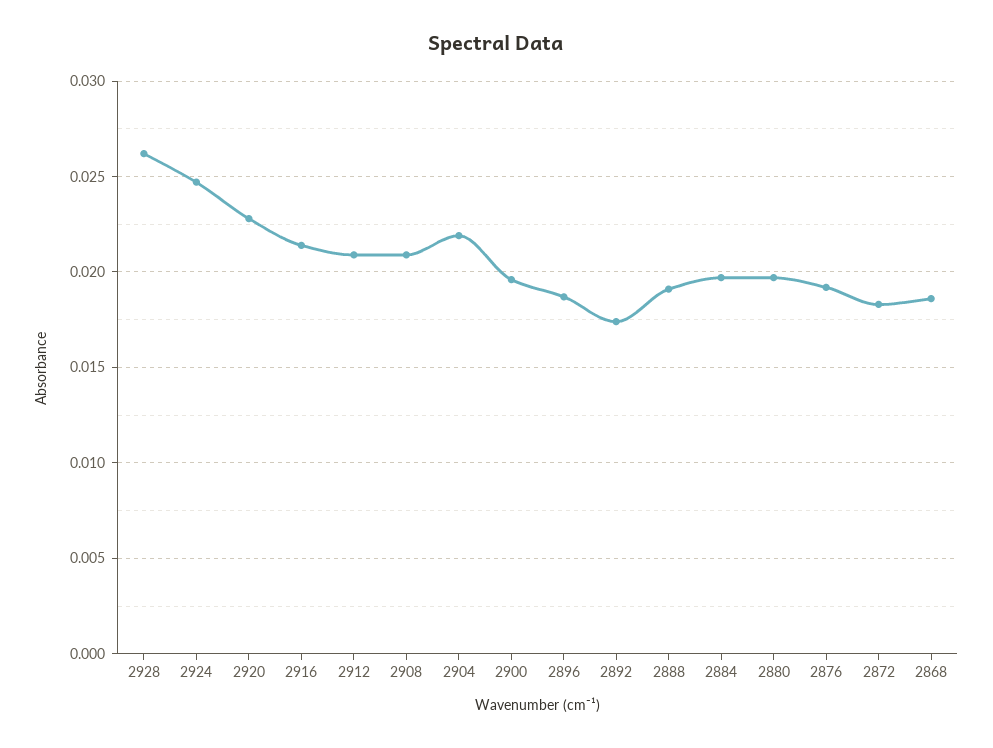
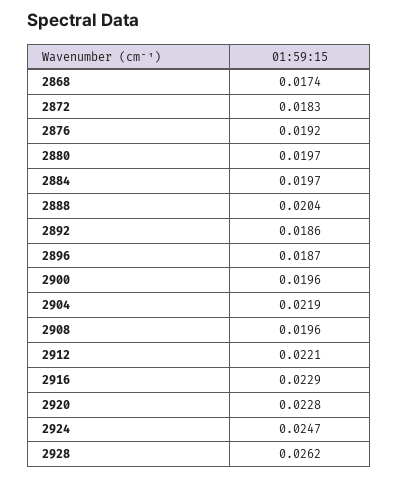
  {
    "2928": 0.0262,
    "2924": 0.0247,
    "2920": 0.0228,
-   "2916": 0.0215,
+   "2916": 0.0229,
-   "2912": 0.021,
+   "2912": 0.0221,
-   "2908": 0.021,
+   "2908": 0.0196,
    "2904": 0.0219,
    "2900": 0.0196,
    "2896": 0.0187,
-   "2892": 0.0175,
+   "2892": 0.0186,
-   "2888": 0.019,
+   "2888": 0.0204,
    "2884": 0.0197,
    "2880": 0.0197,
    "2876": 0.0192,
    "2872": 0.0183,
-   "2868": 0.0185
+   "2868": 0.0174
  }

